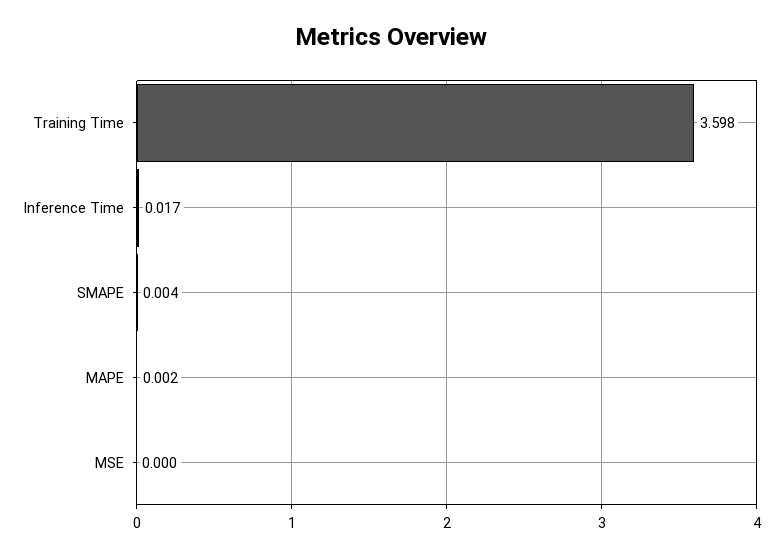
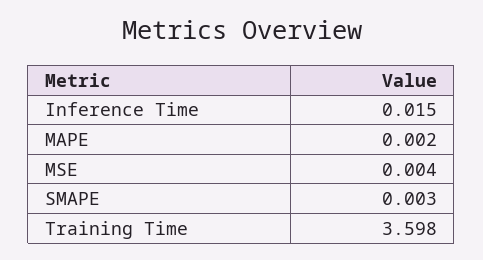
  {
    "Training Time": 3.598,
-   "Inference Time": 0.017,
+   "Inference Time": 0.015,
-   "SMAPE": 0.004,
+   "SMAPE": 0.003,
    "MAPE": 0.002,
-   "MSE": 0
+   "MSE": 0.004
  }

